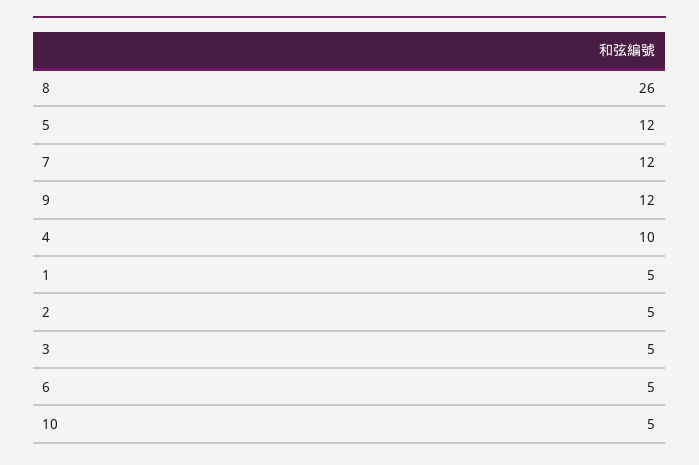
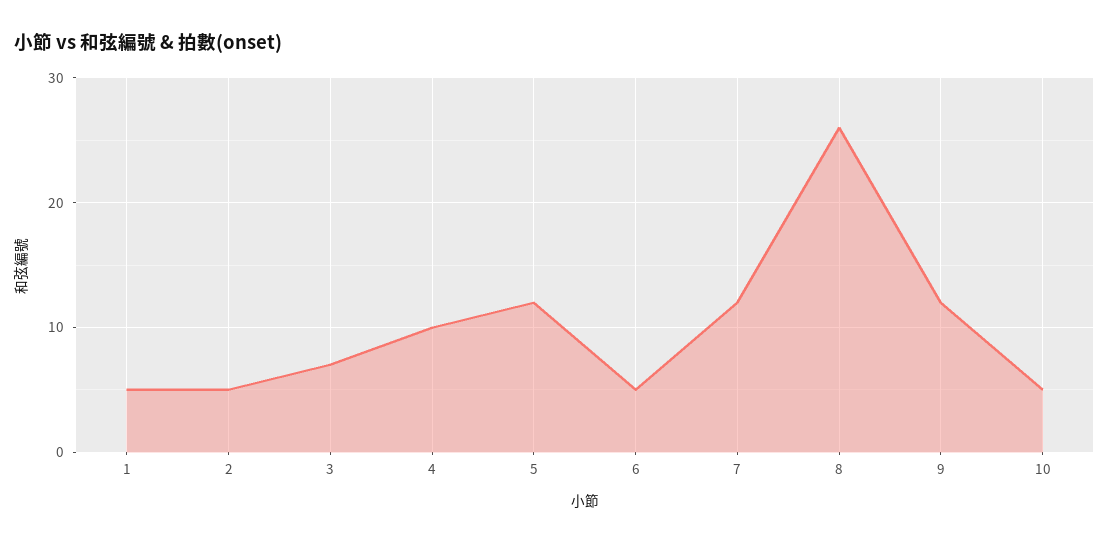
  {
    "8": 26,
    "5": 12,
    "7": 12,
    "9": 12,
    "4": 10,
    "1": 5,
    "2": 5,
-   "3": 5,
+   "3": 7,
    "6": 5,
    "10": 5
  }

